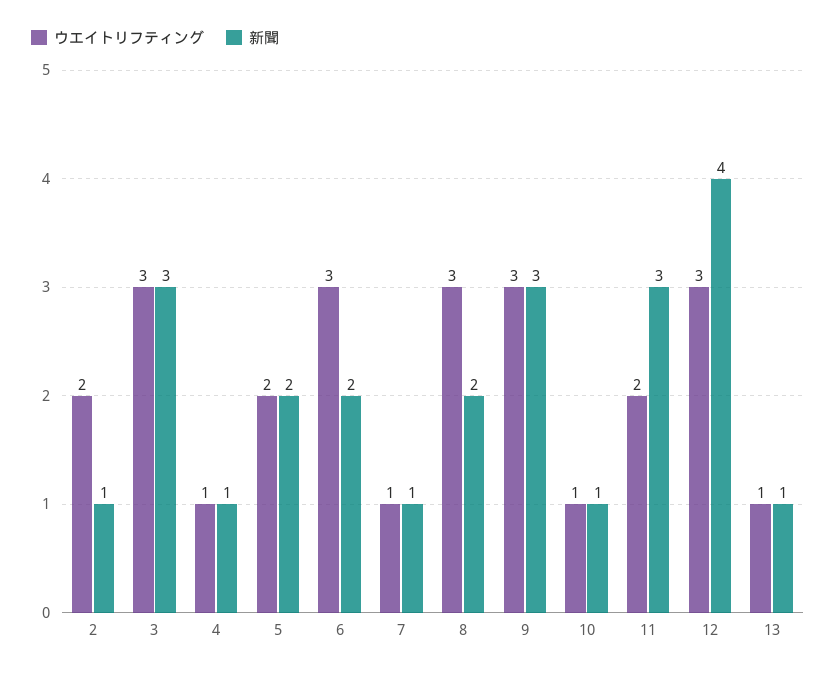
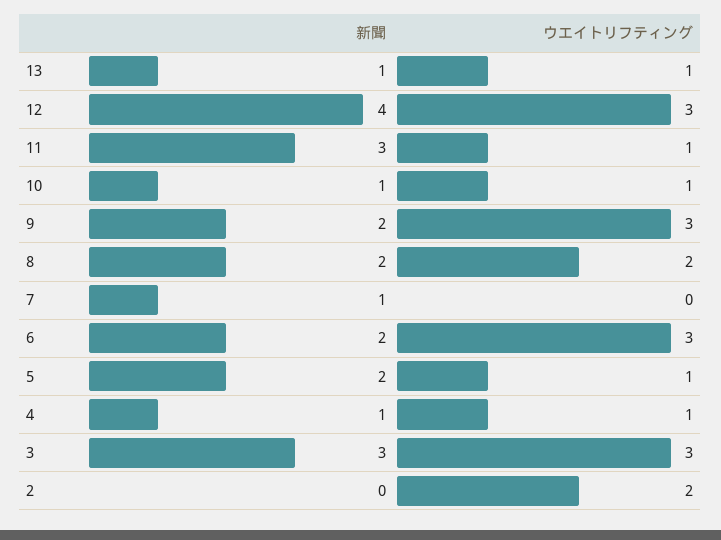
  {
    "ウエイトリフティング": {
      "2": 2,
      "3": 3,
      "4": 1,
-     "5": 2,
+     "5": 1,
      "6": 3,
-     "7": 1,
+     "7": 0,
-     "8": 3,
+     "8": 2,
      "9": 3,
      "10": 1,
-     "11": 2,
+     "11": 1,
      "12": 3,
      "13": 1
    },
    "新聞": {
-     "2": 1,
+     "2": 0,
      "3": 3,
      "4": 1,
      "5": 2,
      "6": 2,
      "7": 1,
      "8": 2,
-     "9": 3,
+     "9": 2,
      "10": 1,
      "11": 3,
      "12": 4,
      "13": 1
    }
  }

